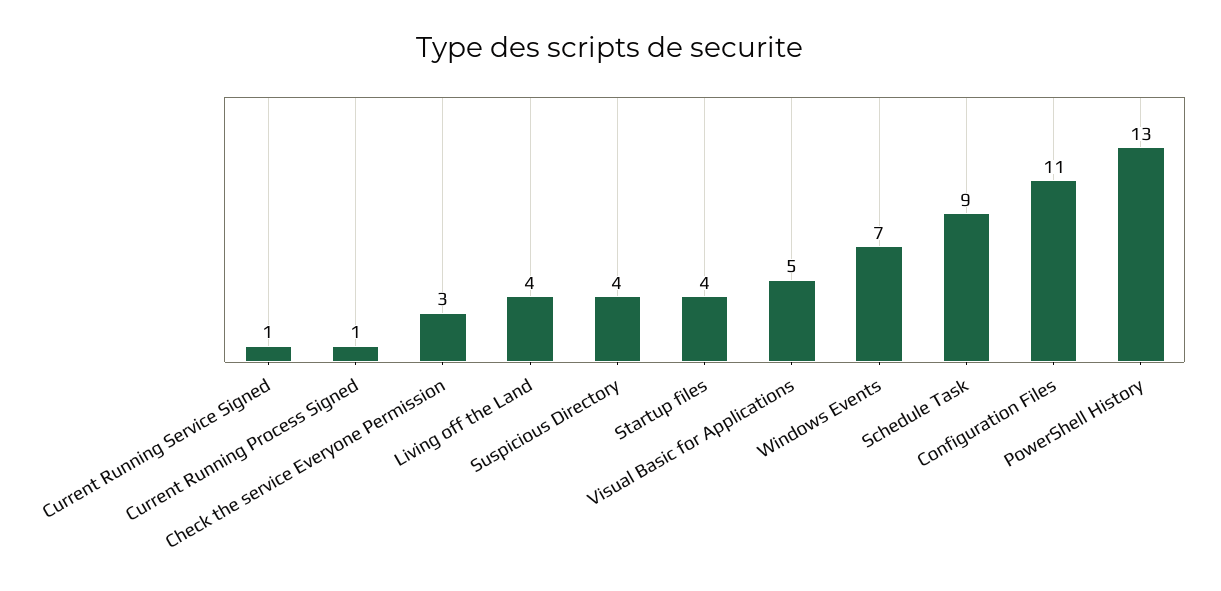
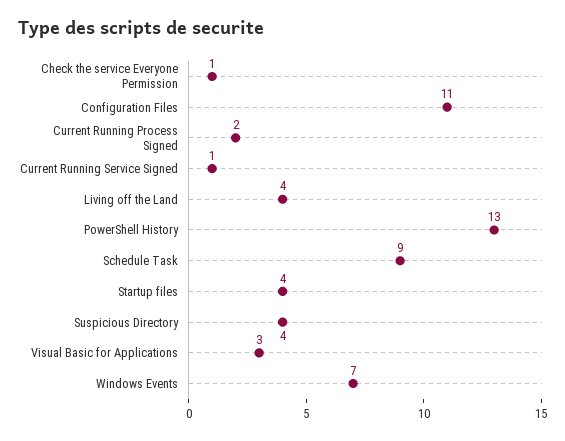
  {
    "Current Running Service Signed": 1,
-   "Current Running Process Signed": 1,
+   "Current Running Process Signed": 2,
-   "Check the service Everyone Permission": 3,
+   "Check the service Everyone Permission": 1,
    "Living off the Land": 4,
    "Suspicious Directory": 4,
    "Startup files": 4,
-   "Visual Basic for Applications": 5,
+   "Visual Basic for Applications": 3,
    "Windows Events": 7,
    "Schedule Task": 9,
    "Configuration Files": 11,
    "PowerShell History": 13
  }

